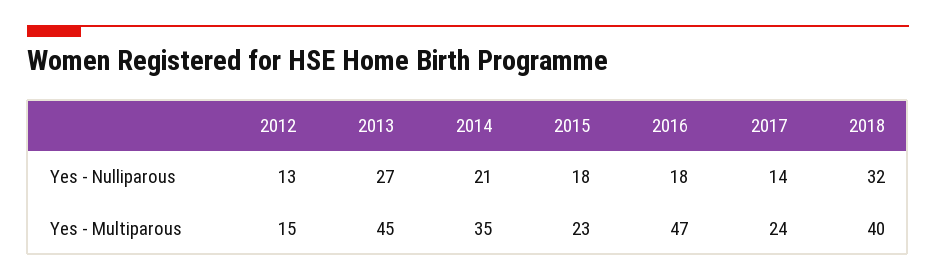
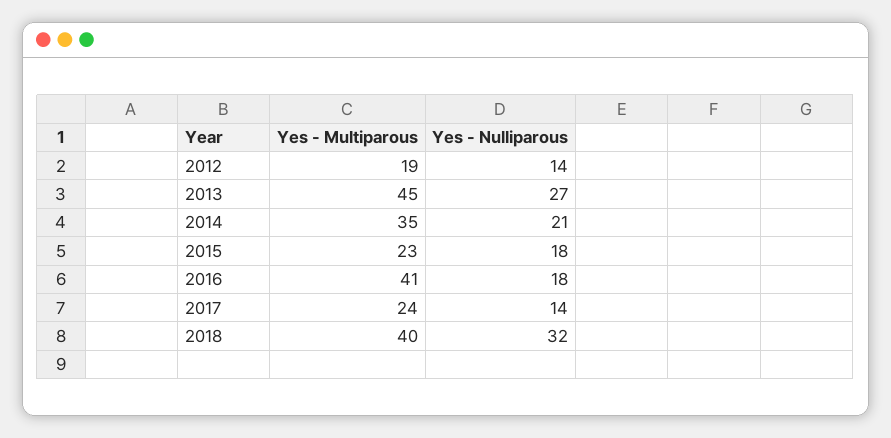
  {
    "2012": {
-     "Yes - Nulliparous": 13,
+     "Yes - Nulliparous": 14,
-     "Yes - Multiparous": 15
+     "Yes - Multiparous": 19
    },
    "2013": {
      "Yes - Nulliparous": 27,
      "Yes - Multiparous": 45
    },
    "2014": {
      "Yes - Nulliparous": 21,
      "Yes - Multiparous": 35
    },
    "2015": {
      "Yes - Nulliparous": 18,
      "Yes - Multiparous": 23
    },
    "2016": {
      "Yes - Nulliparous": 18,
-     "Yes - Multiparous": 47
+     "Yes - Multiparous": 41
    },
    "2017": {
      "Yes - Nulliparous": 14,
      "Yes - Multiparous": 24
    },
    "2018": {
      "Yes - Nulliparous": 32,
      "Yes - Multiparous": 40
    }
  }

